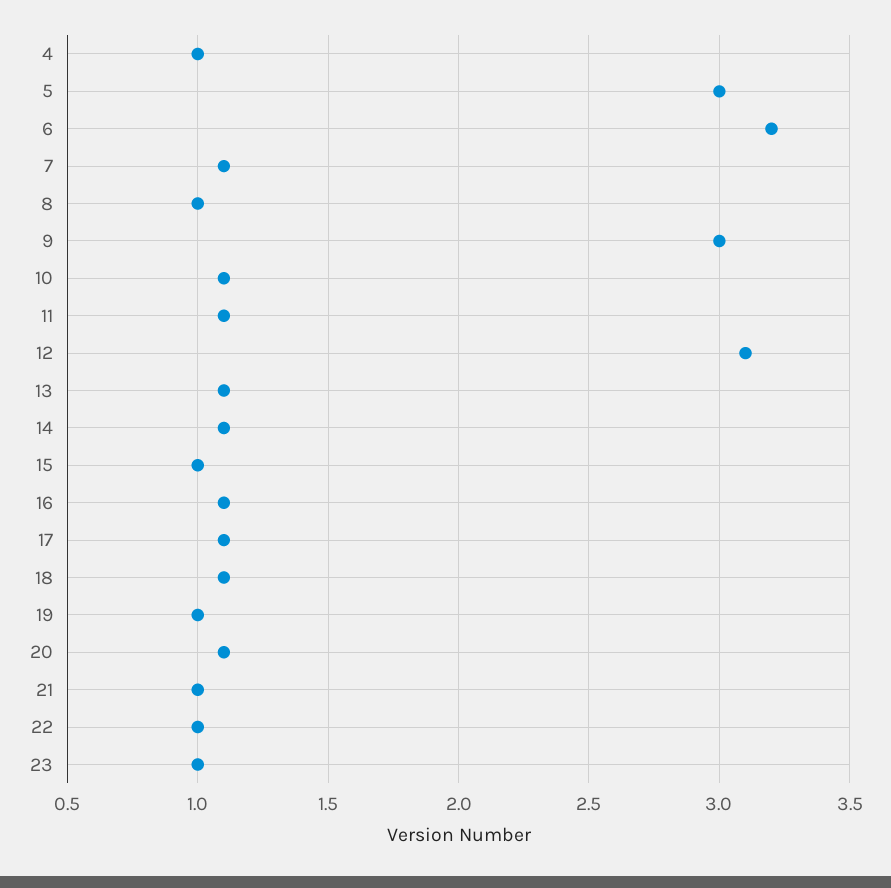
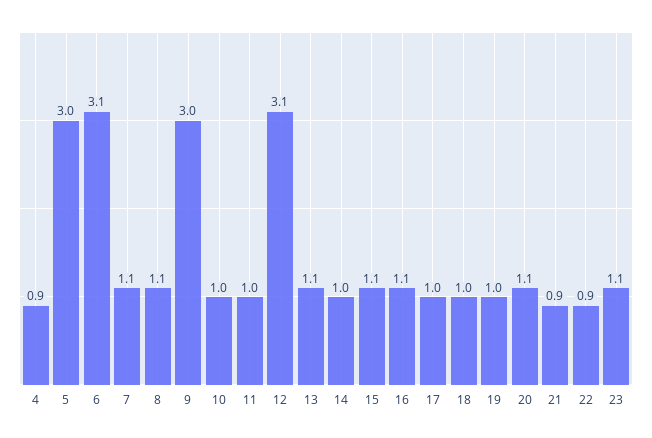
  {
-   "4": 1,
+   "4": 0.9,
    "5": 3,
-   "6": 3.2,
+   "6": 3.1,
    "7": 1.1,
-   "8": 1,
+   "8": 1.1,
    "9": 3,
-   "10": 1.1,
+   "10": 1,
-   "11": 1.1,
+   "11": 1,
    "12": 3.1,
    "13": 1.1,
-   "14": 1.1,
+   "14": 1,
-   "15": 1,
+   "15": 1.1,
    "16": 1.1,
-   "17": 1.1,
+   "17": 1,
-   "18": 1.1,
+   "18": 1,
    "19": 1,
    "20": 1.1,
-   "21": 1,
+   "21": 0.9,
-   "22": 1,
+   "22": 0.9,
-   "23": 1
+   "23": 1.1
  }

